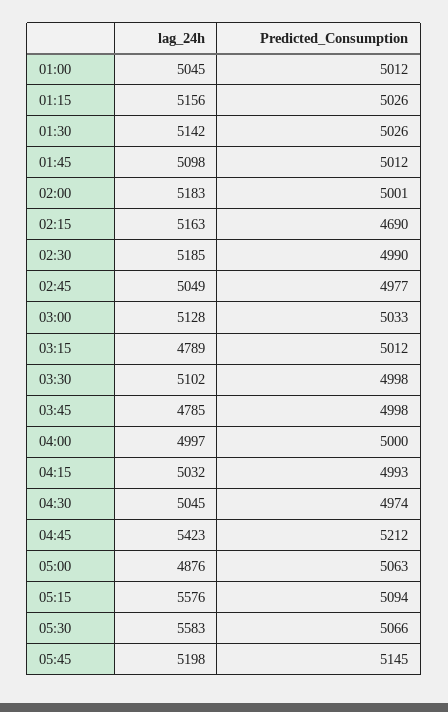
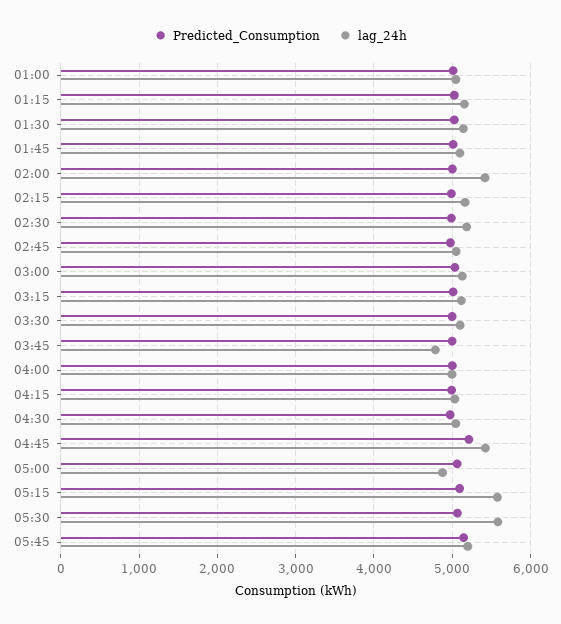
  {
    "lag_24h": {
      "01:00": 5045,
      "01:15": 5156,
      "01:30": 5142,
      "01:45": 5098,
-     "02:00": 5183,
+     "02:00": 5400,
      "02:15": 5163,
      "02:30": 5185,
      "02:45": 5049,
      "03:00": 5128,
-     "03:15": 4789,
+     "03:15": 5100,
      "03:30": 5102,
      "03:45": 4785,
      "04:00": 4997,
      "04:15": 5032,
      "04:30": 5045,
      "04:45": 5423,
      "05:00": 4876,
      "05:15": 5576,
      "05:30": 5583,
      "05:45": 5198
    },
    "Predicted_Consumption": {
      "01:00": 5012,
      "01:15": 5026,
      "01:30": 5026,
      "01:45": 5012,
      "02:00": 5001,
-     "02:15": 4690,
+     "02:15": 5000,
      "02:30": 4990,
      "02:45": 4977,
      "03:00": 5033,
      "03:15": 5012,
      "03:30": 4998,
      "03:45": 4998,
      "04:00": 5000,
      "04:15": 4993,
      "04:30": 4974,
      "04:45": 5212,
      "05:00": 5063,
      "05:15": 5094,
      "05:30": 5066,
      "05:45": 5145
    }
  }

